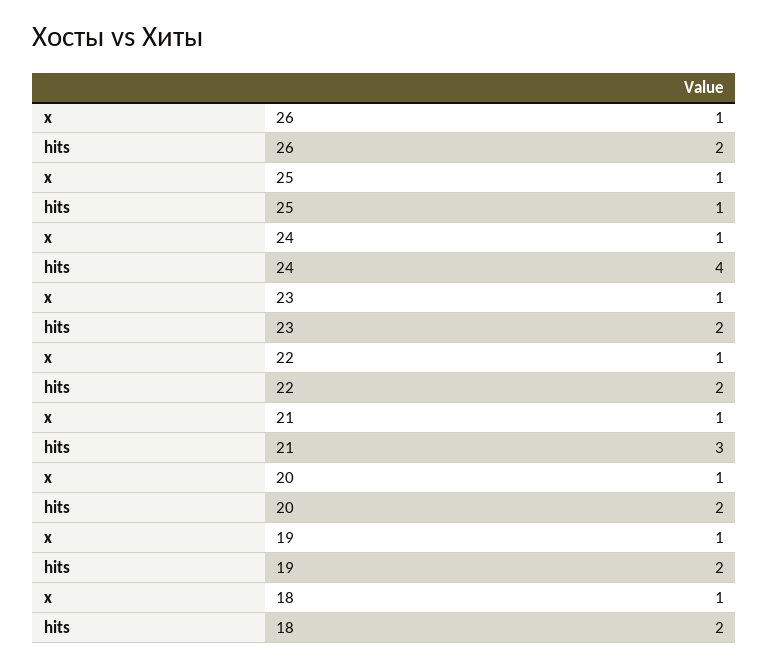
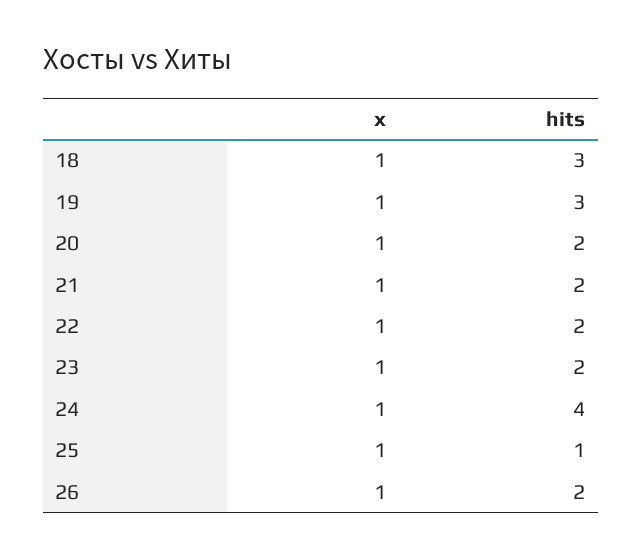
  {
    "x": {
      "26": 1,
      "25": 1,
      "24": 1,
      "23": 1,
      "22": 1,
      "21": 1,
      "20": 1,
      "19": 1,
      "18": 1
    },
    "hits": {
      "26": 2,
      "25": 1,
      "24": 4,
      "23": 2,
      "22": 2,
-     "21": 3,
+     "21": 2,
      "20": 2,
-     "19": 2,
+     "19": 3,
-     "18": 2
+     "18": 3
    }
  }

